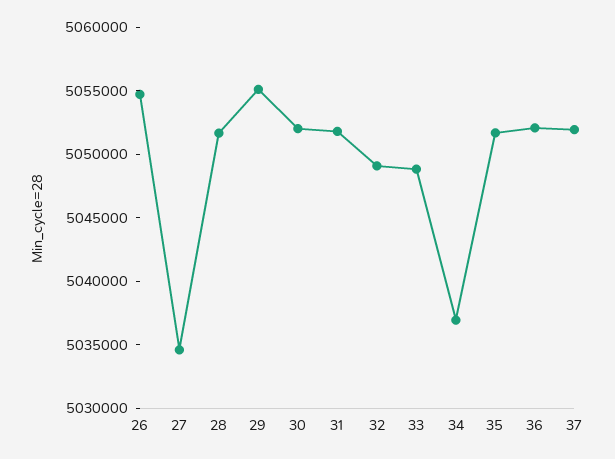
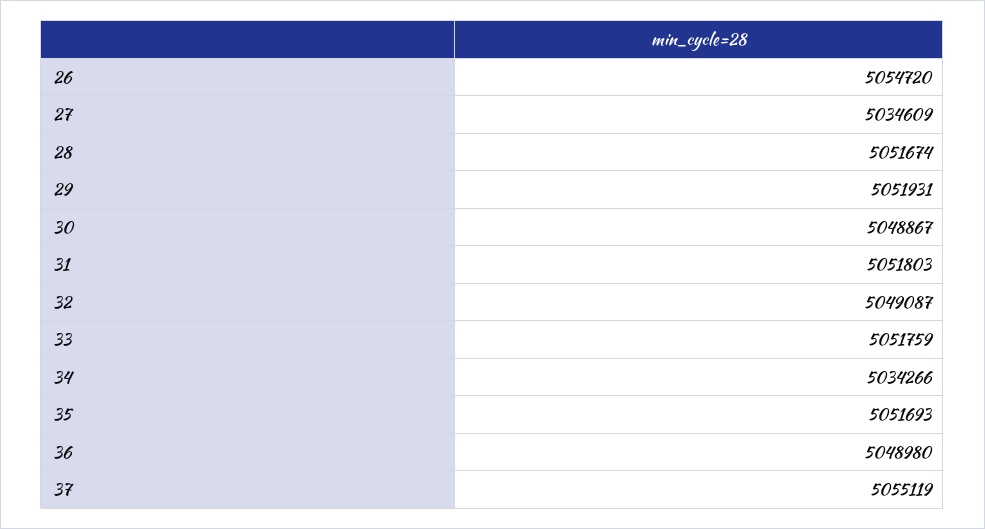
  {
    "26": 5054720,
    "27": 5034609,
    "28": 5051674,
-   "29": 5055000,
+   "29": 5051931,
-   "30": 5052000,
+   "30": 5048867,
    "31": 5051803,
    "32": 5049087,
-   "33": 5049000,
+   "33": 5051759,
-   "34": 5037000,
+   "34": 5034266,
    "35": 5051693,
-   "36": 5052000,
+   "36": 5048980,
-   "37": 5052000
+   "37": 5055119
  }

